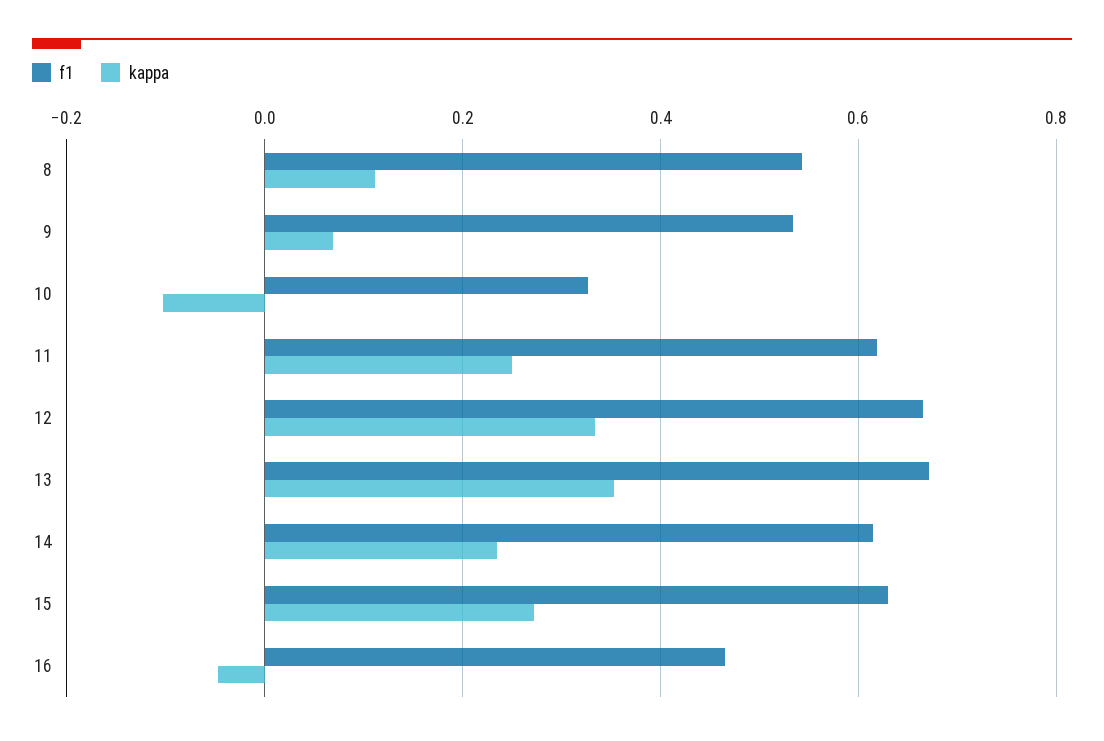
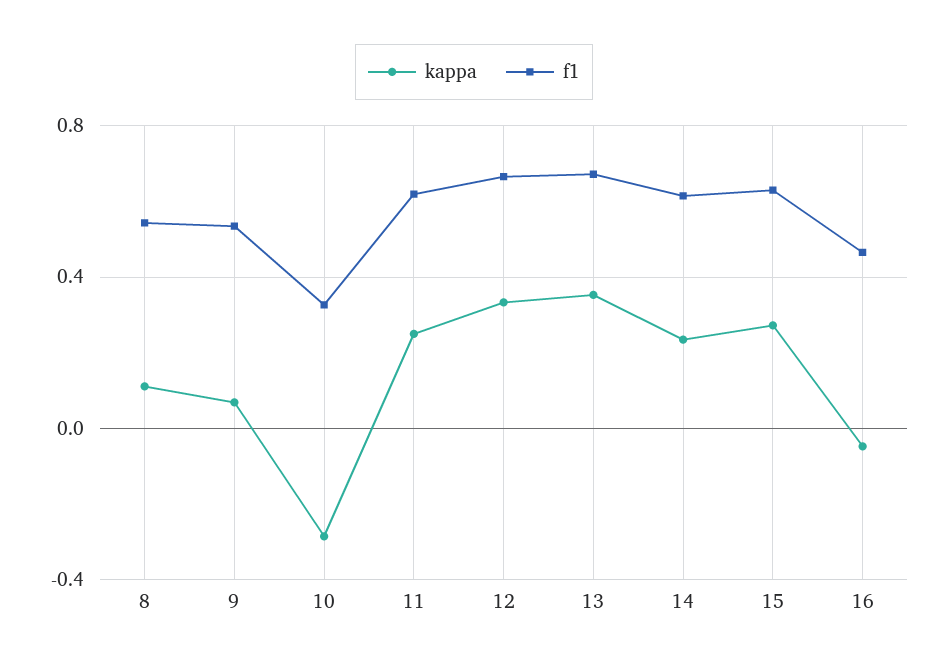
  {
    "f1": {
      "8": 0.54,
      "9": 0.54,
      "10": 0.32,
      "11": 0.62,
      "12": 0.66,
      "13": 0.68,
      "14": 0.62,
      "15": 0.62,
      "16": 0.46
    },
    "kappa": {
      "8": 0.12,
      "9": 0.06,
-     "10": -0.1,
+     "10": -0.3,
      "11": 0.26,
      "12": 0.34,
      "13": 0.36,
      "14": 0.24,
      "15": 0.28,
      "16": -0.04
    }
  }

